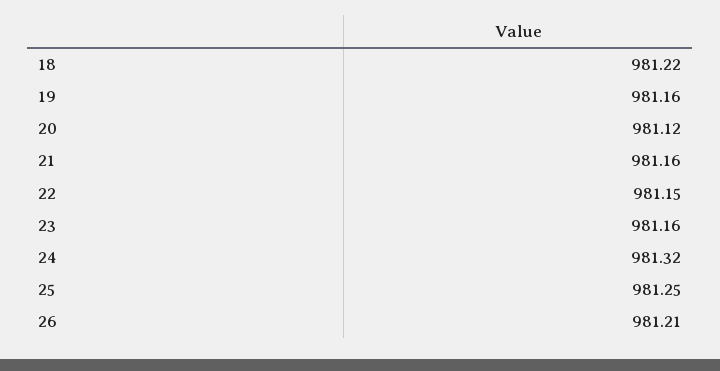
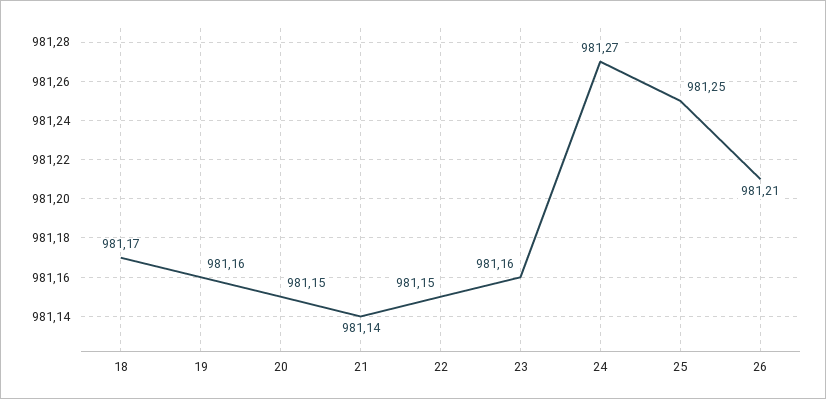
  {
-   "18": 981.22,
+   "18": 981.17,
    "19": 981.16,
-   "20": 981.12,
+   "20": 981.15,
-   "21": 981.16,
+   "21": 981.14,
    "22": 981.15,
    "23": 981.16,
-   "24": 981.32,
+   "24": 981.27,
    "25": 981.25,
    "26": 981.21
  }

